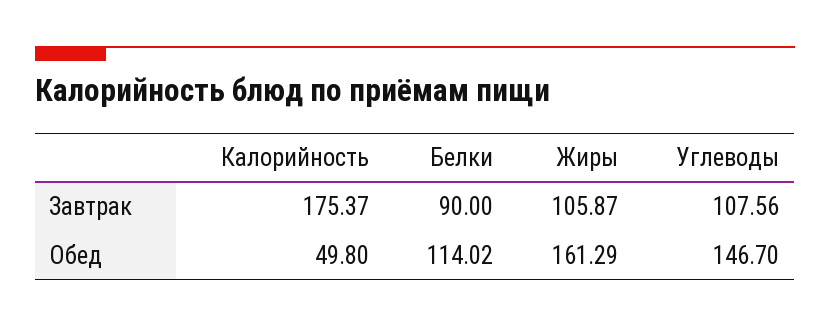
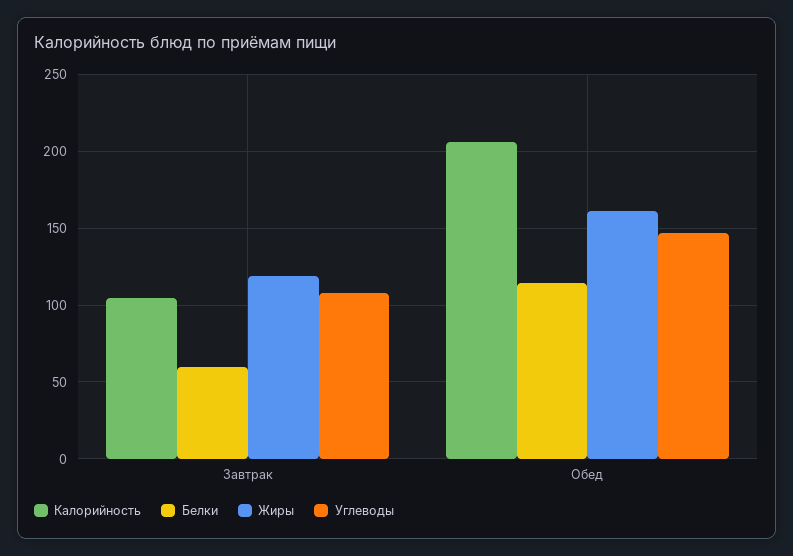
  {
    "Калорийность": {
-     "Завтрак": 175.37,
+     "Завтрак": 105,
-     "Обед": 49.8
+     "Обед": 205
    },
    "Белки": {
-     "Завтрак": 90,
+     "Завтрак": 60,
      "Обед": 114.02
    },
    "Жиры": {
-     "Завтрак": 105.87,
+     "Завтрак": 120,
      "Обед": 161.29
    },
    "Углеводы": {
      "Завтрак": 107.56,
      "Обед": 146.7
    }
  }

